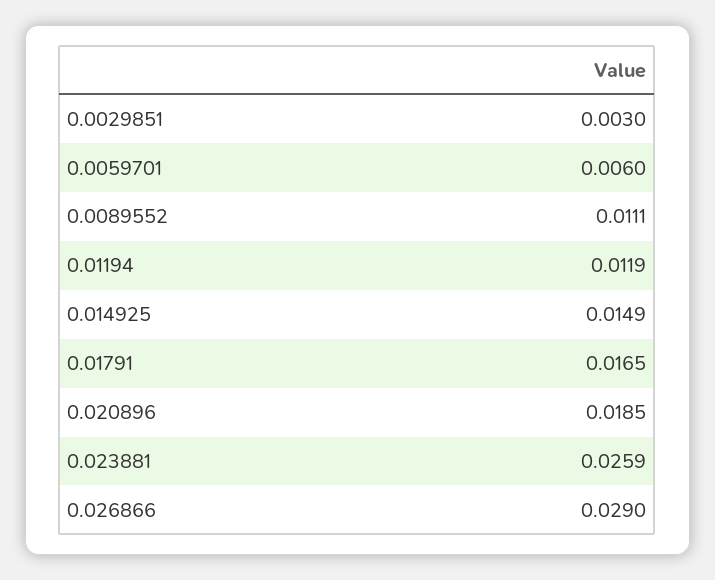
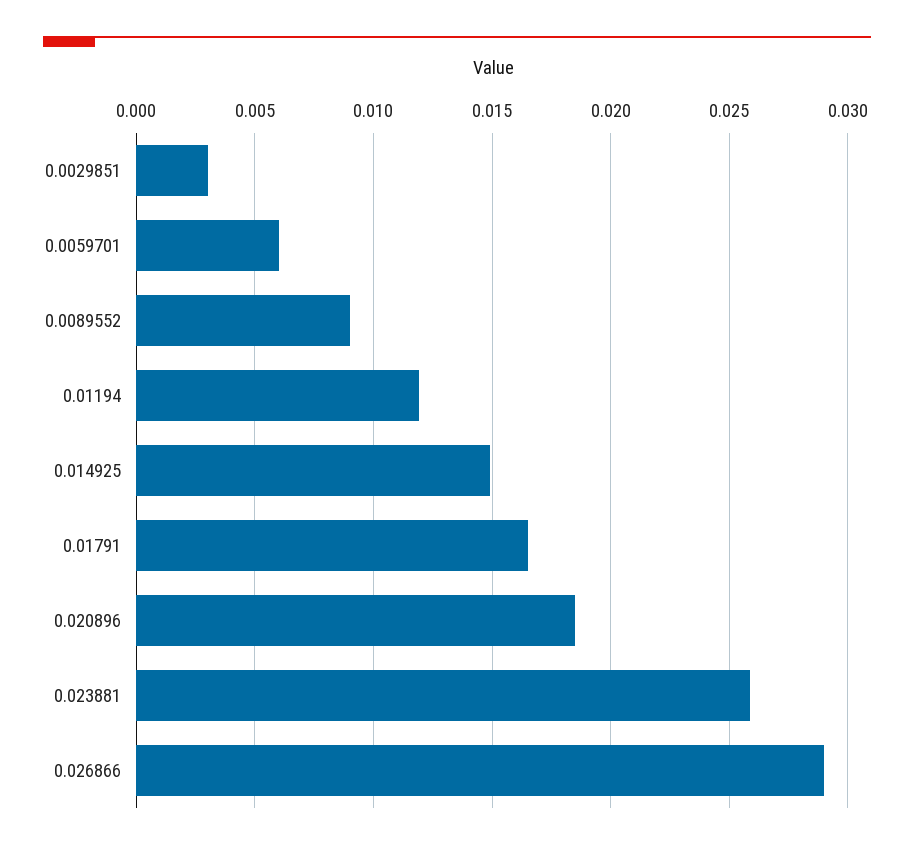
  {
    "0.0029851": 0.003,
    "0.0059701": 0.006,
-   "0.0089552": 0.0111,
+   "0.0089552": 0.009,
    "0.01194": 0.0119,
    "0.014925": 0.0149,
    "0.01791": 0.0165,
    "0.020896": 0.0185,
    "0.023881": 0.0259,
    "0.026866": 0.029
  }

